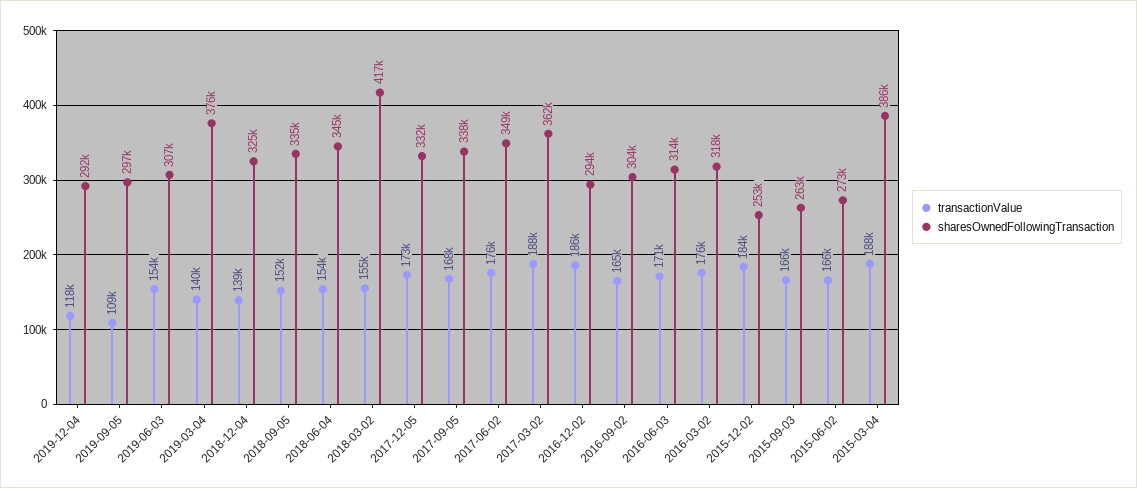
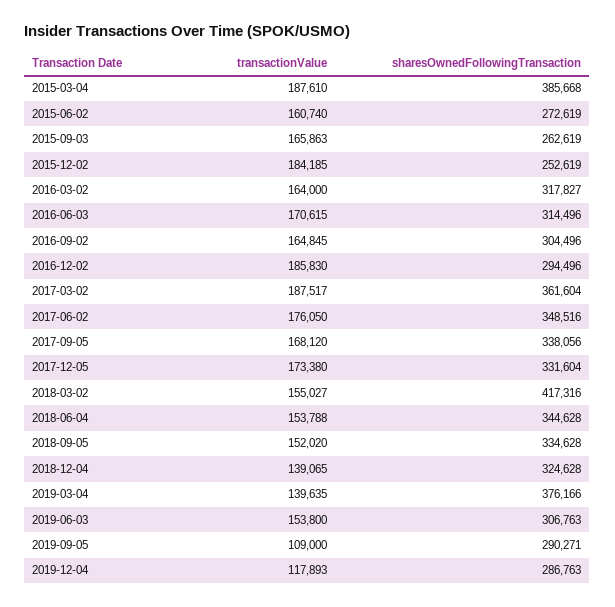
  {
    "transactionValue": {
      "2019-12-04": 117893,
      "2019-09-05": 109000,
      "2019-06-03": 153800,
      "2019-03-04": 139635,
      "2018-12-04": 139065,
      "2018-09-05": 152020,
      "2018-06-04": 153788,
      "2018-03-02": 155027,
      "2017-12-05": 173380,
      "2017-09-05": 168120,
      "2017-06-02": 176050,
      "2017-03-02": 187517,
      "2016-12-02": 185830,
      "2016-09-02": 164845,
      "2016-06-03": 170615,
-     "2016-03-02": 176000,
+     "2016-03-02": 164000,
      "2015-12-02": 184185,
      "2015-09-03": 165863,
-     "2015-06-02": 166000,
+     "2015-06-02": 160740,
      "2015-03-04": 187610
    },
    "sharesOwnedFollowingTransaction": {
-     "2019-12-04": 292000,
+     "2019-12-04": 286763,
-     "2019-09-05": 297000,
+     "2019-09-05": 290271,
      "2019-06-03": 306763,
      "2019-03-04": 376166,
      "2018-12-04": 324628,
      "2018-09-05": 334628,
      "2018-06-04": 344628,
      "2018-03-02": 417316,
      "2017-12-05": 331604,
      "2017-09-05": 338056,
      "2017-06-02": 348516,
      "2017-03-02": 361604,
      "2016-12-02": 294496,
      "2016-09-02": 304496,
      "2016-06-03": 314496,
      "2016-03-02": 317827,
      "2015-12-02": 252619,
      "2015-09-03": 262619,
      "2015-06-02": 272619,
      "2015-03-04": 385668
    }
  }

